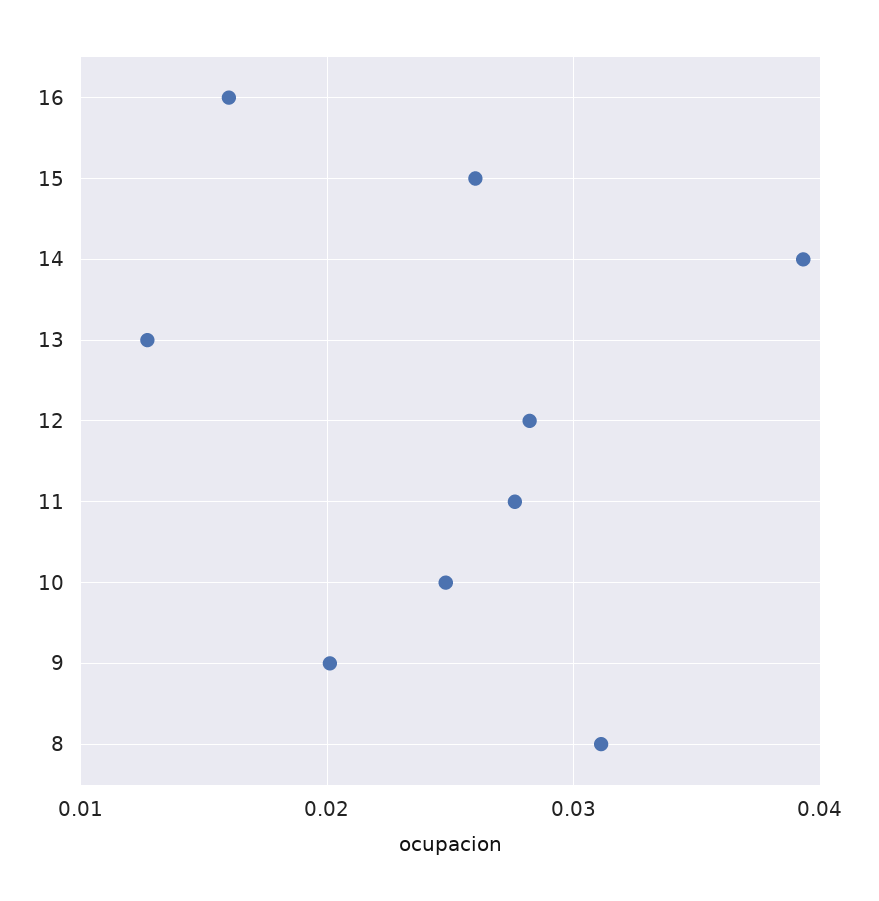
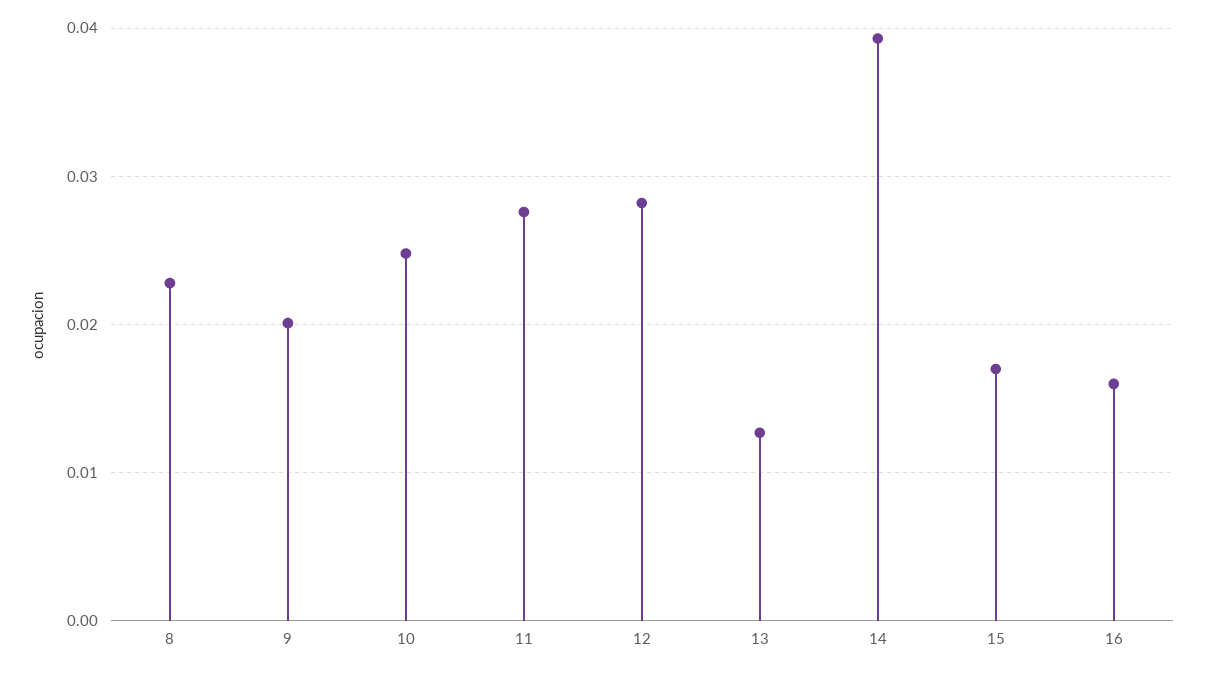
  {
    "16": 0.016,
-   "15": 0.026,
+   "15": 0.017,
    "14": 0.039,
    "13": 0.013,
    "12": 0.028,
    "11": 0.028,
    "10": 0.025,
    "9": 0.02,
-   "8": 0.031
+   "8": 0.023
  }

